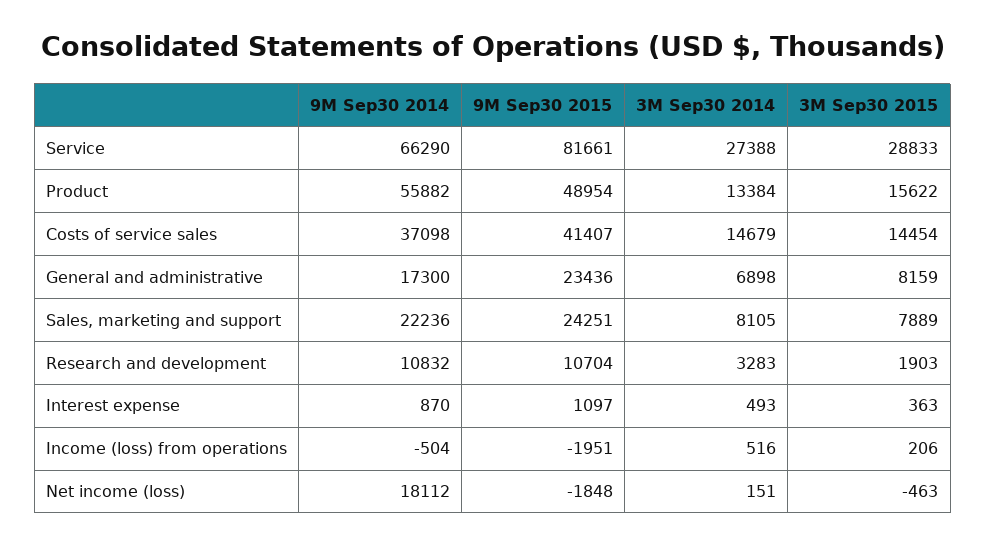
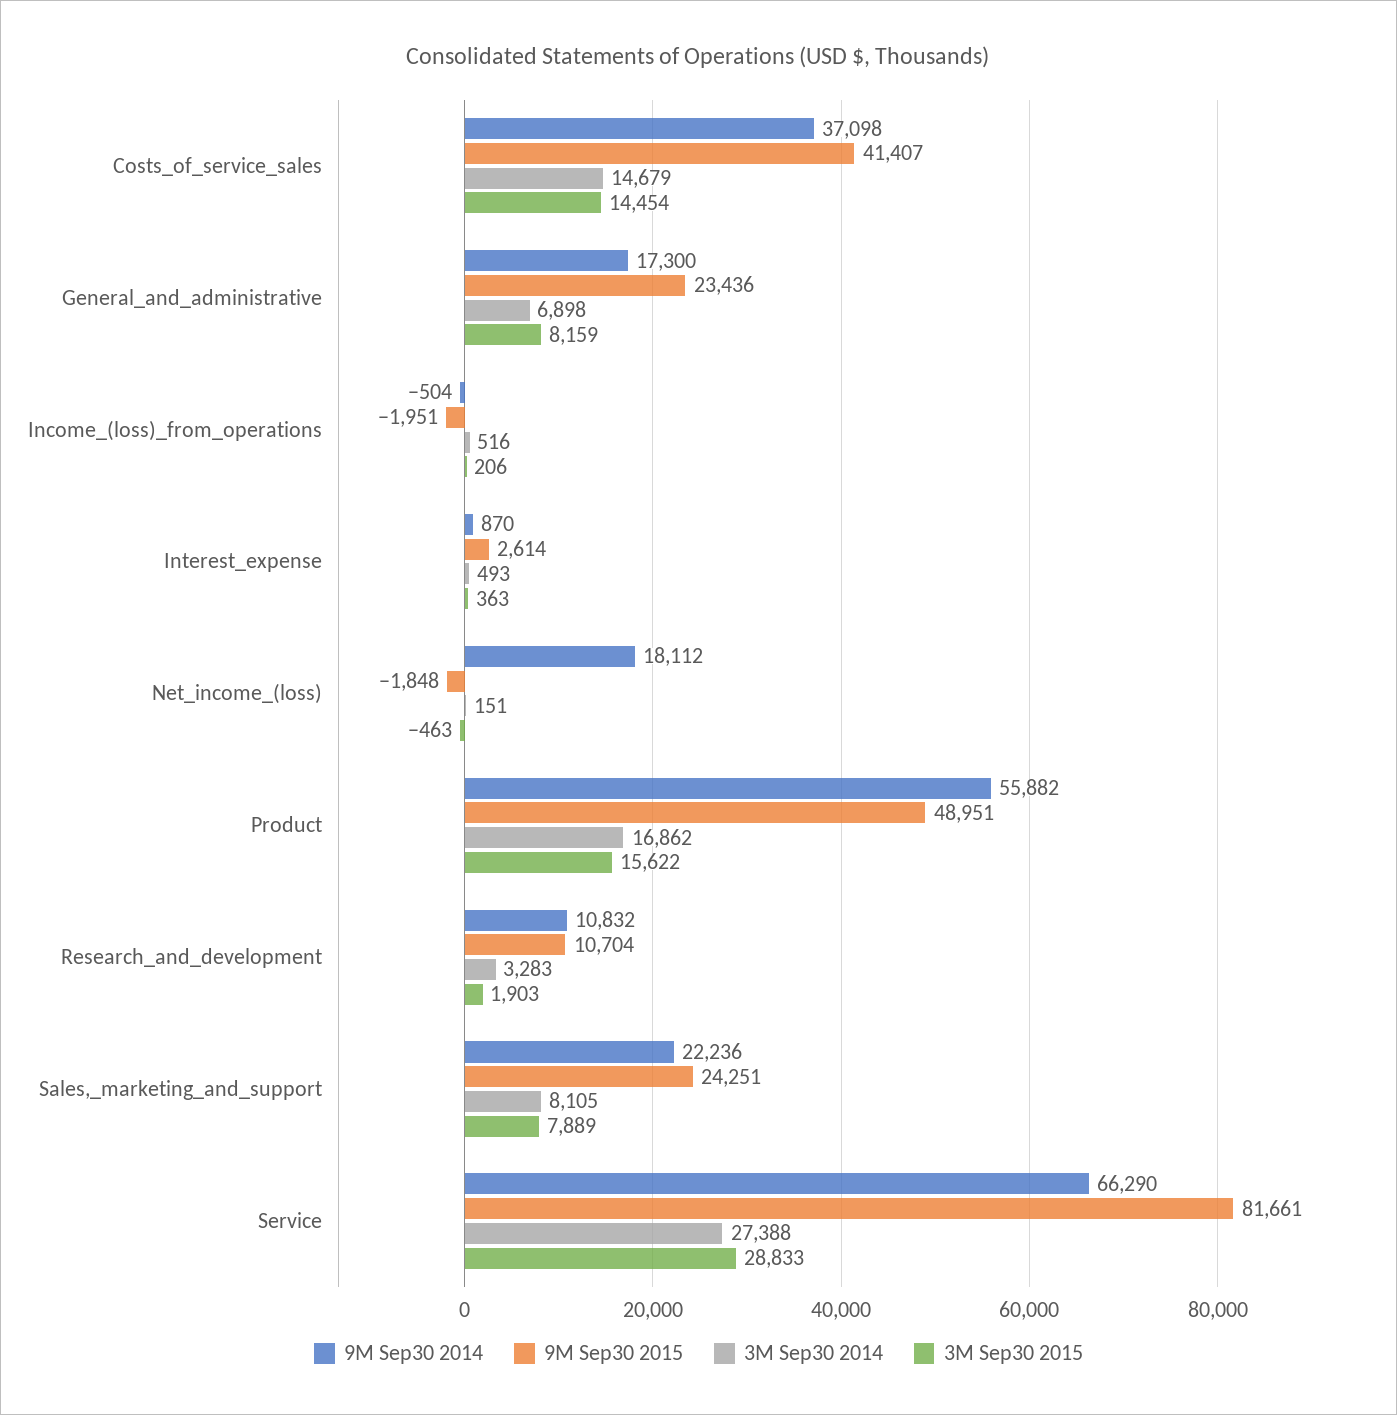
  {
    "9M Sep30 2014": {
      "Service": 66290,
      "Product": 55882,
      "Costs of service sales": 37098,
      "General and administrative": 17300,
      "Sales, marketing and support": 22236,
      "Research and development": 10832,
      "Interest expense": 870,
      "Income (loss) from operations": -504,
      "Net income (loss)": 18112
    },
    "9M Sep30 2015": {
      "Service": 81661,
-     "Product": 48954,
+     "Product": 48951,
      "Costs of service sales": 41407,
      "General and administrative": 23436,
      "Sales, marketing and support": 24251,
      "Research and development": 10704,
-     "Interest expense": 1097,
+     "Interest expense": 2614,
      "Income (loss) from operations": -1951,
      "Net income (loss)": -1848
    },
    "3M Sep30 2014": {
      "Service": 27388,
-     "Product": 13384,
+     "Product": 16862,
      "Costs of service sales": 14679,
      "General and administrative": 6898,
      "Sales, marketing and support": 8105,
      "Research and development": 3283,
      "Interest expense": 493,
      "Income (loss) from operations": 516,
      "Net income (loss)": 151
    },
    "3M Sep30 2015": {
      "Service": 28833,
      "Product": 15622,
      "Costs of service sales": 14454,
      "General and administrative": 8159,
      "Sales, marketing and support": 7889,
      "Research and development": 1903,
      "Interest expense": 363,
      "Income (loss) from operations": 206,
      "Net income (loss)": -463
    }
  }

